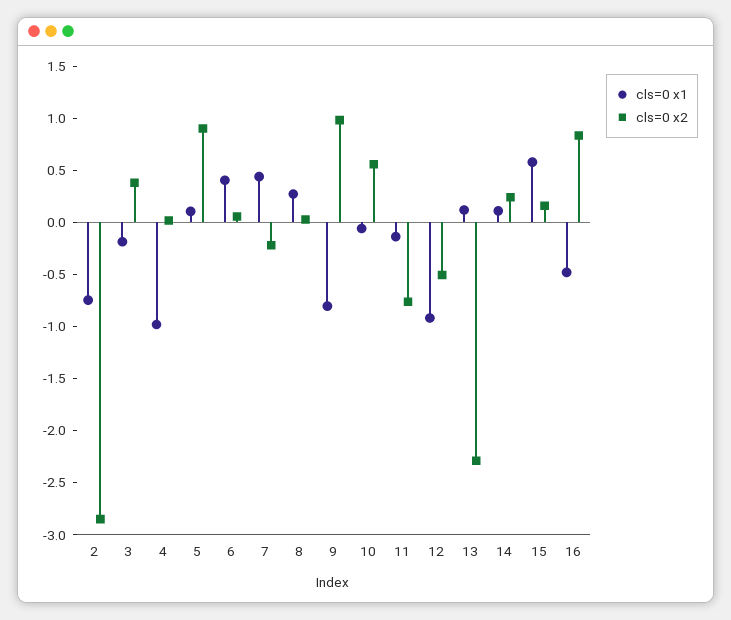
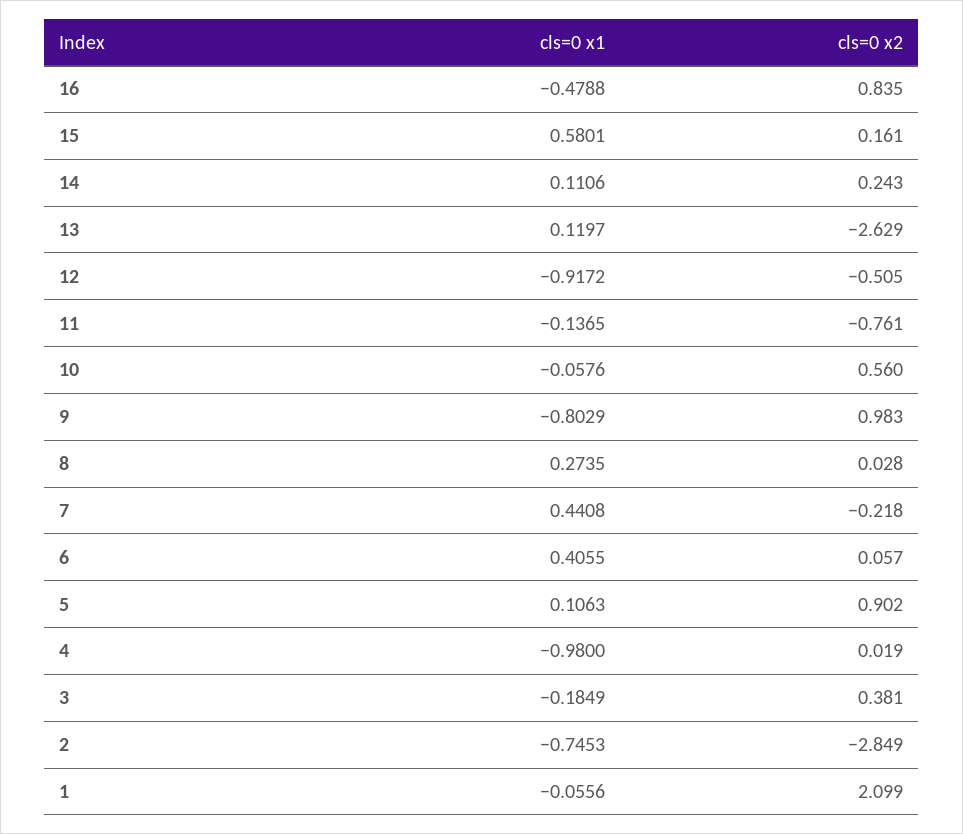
  {
    "cls=0 x1": {
      "2": -0.7453,
      "3": -0.1849,
      "4": -0.98,
      "5": 0.1063,
      "6": 0.4055,
      "7": 0.4408,
      "8": 0.2735,
      "9": -0.8029,
      "10": -0.0576,
      "11": -0.1365,
      "12": -0.9172,
      "13": 0.1197,
      "14": 0.1106,
      "15": 0.5801,
-     "16": -0.4788
+     "16": -0.4788,
+     "1": -0.0556
    },
    "cls=0 x2": {
      "2": -2.849,
      "3": 0.381,
      "4": 0.019,
      "5": 0.902,
      "6": 0.057,
      "7": -0.218,
      "8": 0.028,
      "9": 0.983,
      "10": 0.56,
      "11": -0.761,
      "12": -0.505,
-     "13": -2.3,
+     "13": -2.629,
      "14": 0.243,
      "15": 0.161,
-     "16": 0.835
+     "16": 0.835,
+     "1": 2.099
    }
  }

